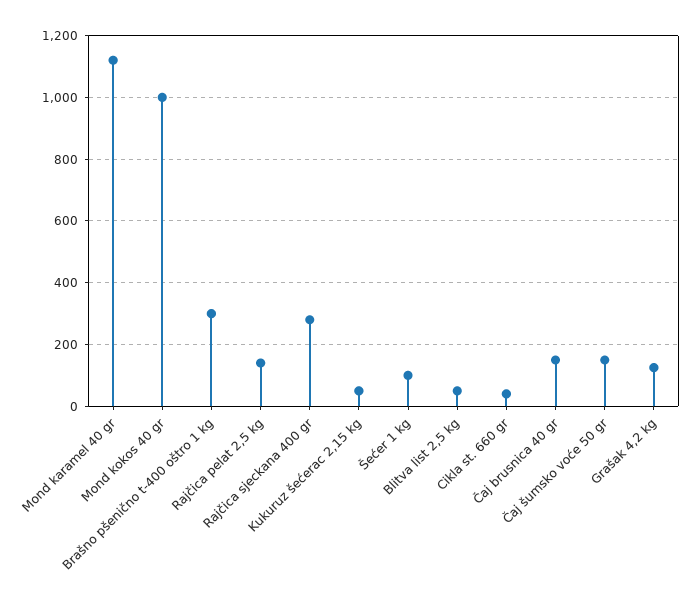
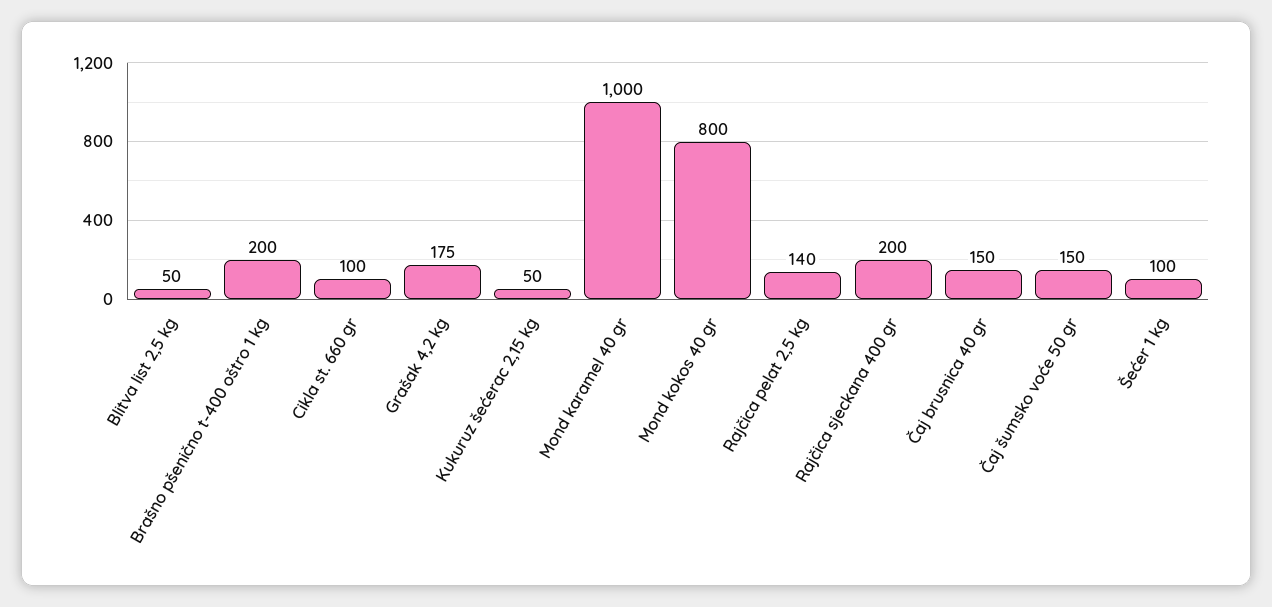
  {
-   "Mond karamel 40 gr": 1120,
+   "Mond karamel 40 gr": 1000,
-   "Mond kokos 40 gr": 1000,
+   "Mond kokos 40 gr": 800,
-   "Brašno pšenično t-400 oštro 1 kg": 300,
+   "Brašno pšenično t-400 oštro 1 kg": 200,
    "Rajčica pelat 2,5 kg": 140,
-   "Rajčica sjeckana 400 gr": 280,
+   "Rajčica sjeckana 400 gr": 200,
    "Kukuruz šećerac 2,15 kg": 50,
    "Šećer 1 kg": 100,
    "Blitva list 2,5 kg": 50,
-   "Cikla st. 660 gr": 40,
+   "Cikla st. 660 gr": 100,
    "Čaj brusnica 40 gr": 150,
    "Čaj šumsko voće 50 gr": 150,
-   "Grašak 4,2 kg": 120
+   "Grašak 4,2 kg": 175
  }

